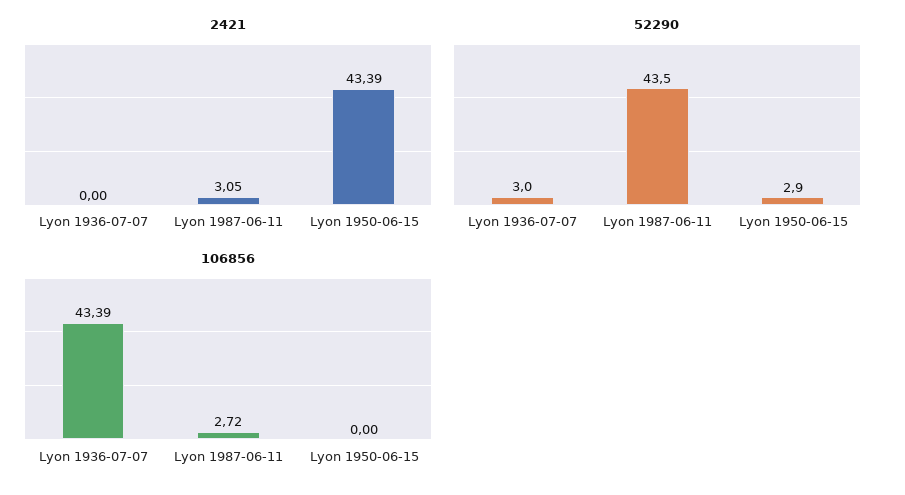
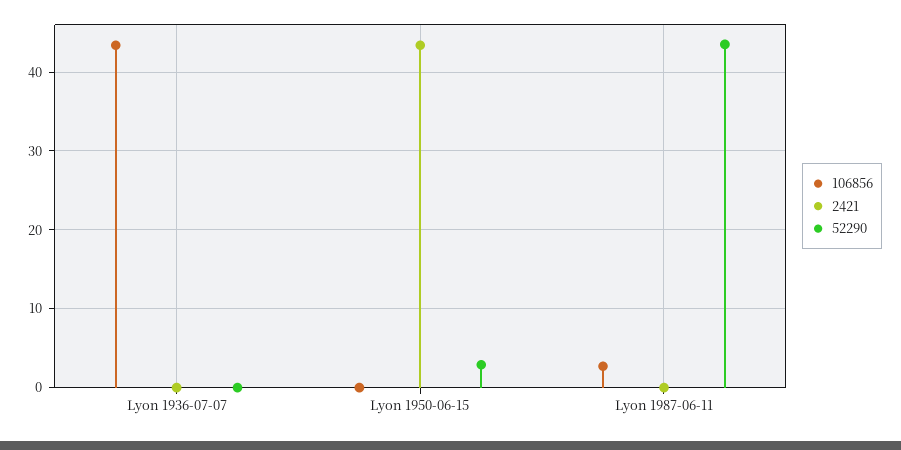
  {
    "2421": {
      "Lyon 1936-07-07": 0,
-     "Lyon 1987-06-11": 3.05,
+     "Lyon 1987-06-11": 0,
      "Lyon 1950-06-15": 43.39
    },
    "52290": {
-     "Lyon 1936-07-07": 3,
+     "Lyon 1936-07-07": 0,
      "Lyon 1987-06-11": 43.5,
      "Lyon 1950-06-15": 2.9
    },
    "106856": {
      "Lyon 1936-07-07": 43.39,
      "Lyon 1987-06-11": 2.72,
      "Lyon 1950-06-15": 0
    }
  }

